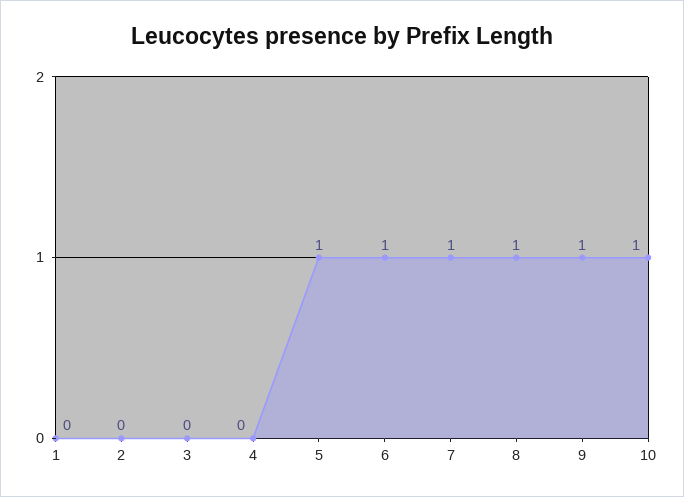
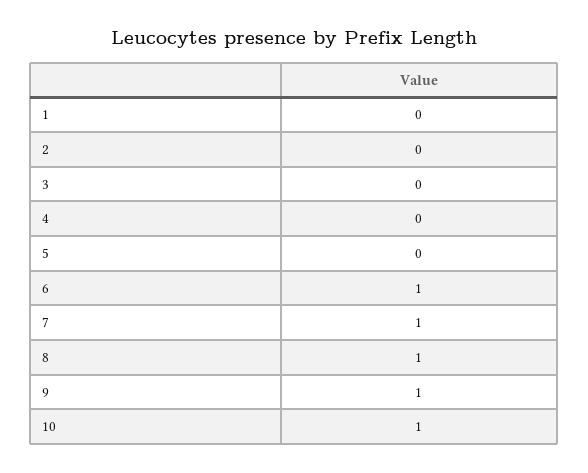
  {
    "1": 0,
    "2": 0,
    "3": 0,
    "4": 0,
-   "5": 1,
+   "5": 0,
    "6": 1,
    "7": 1,
    "8": 1,
    "9": 1,
    "10": 1
  }

